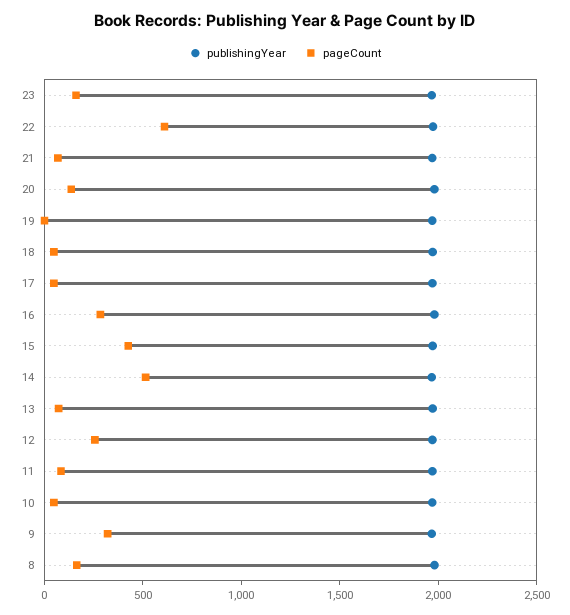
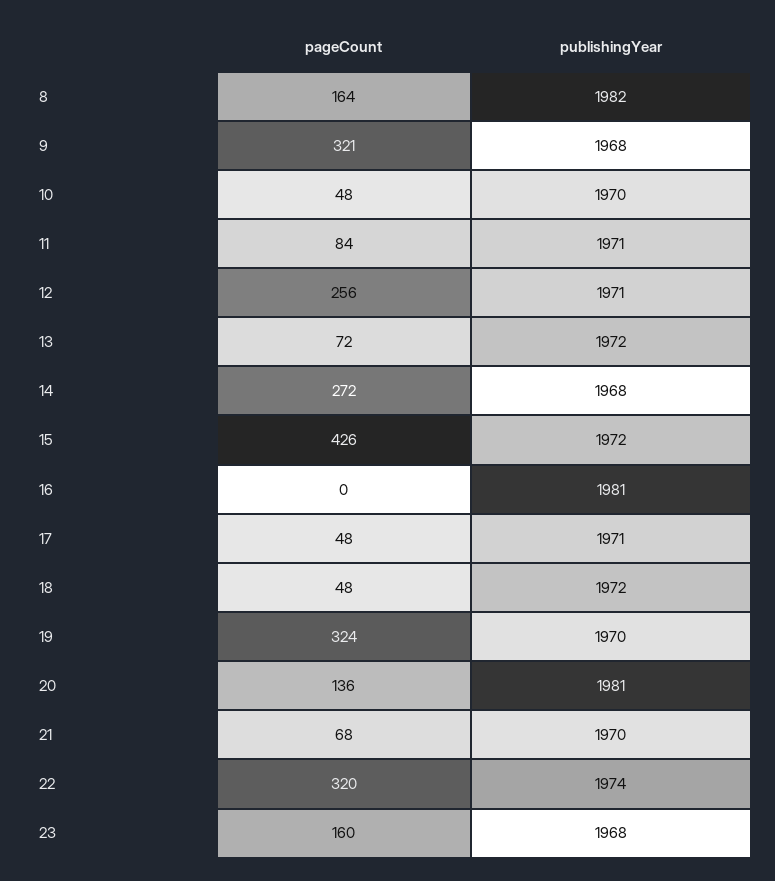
  {
    "publishingYear": {
      "23": 1968,
      "22": 1974,
      "21": 1970,
      "20": 1981,
      "19": 1970,
      "18": 1972,
      "17": 1971,
      "16": 1981,
      "15": 1972,
      "14": 1968,
      "13": 1972,
      "12": 1971,
      "11": 1971,
      "10": 1970,
      "9": 1968,
      "8": 1982
    },
    "pageCount": {
      "23": 160,
-     "22": 600,
+     "22": 320,
      "21": 68,
      "20": 136,
-     "19": 0,
+     "19": 324,
      "18": 48,
      "17": 48,
-     "16": 300,
+     "16": 0,
      "15": 426,
-     "14": 500,
+     "14": 272,
      "13": 72,
      "12": 256,
      "11": 84,
      "10": 48,
      "9": 321,
      "8": 164
    }
  }

